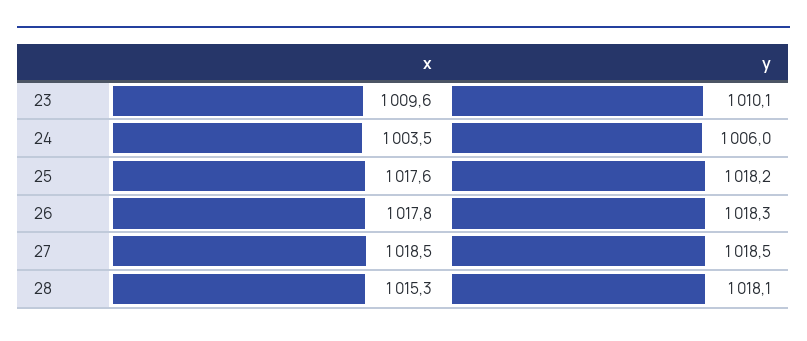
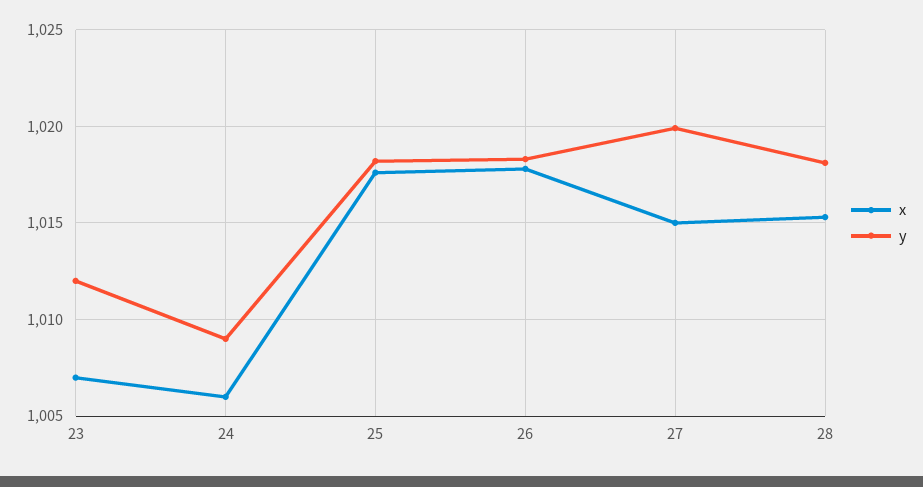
  {
    "x": {
-     "23": 1009.6,
+     "23": 1007,
-     "24": 1003.5,
+     "24": 1006,
      "25": 1017.6,
      "26": 1017.8,
-     "27": 1018.5,
+     "27": 1015,
      "28": 1015.3
    },
    "y": {
-     "23": 1010.1,
+     "23": 1012,
-     "24": 1006,
+     "24": 1009,
      "25": 1018.2,
      "26": 1018.3,
-     "27": 1018.5,
+     "27": 1020,
      "28": 1018.1
    }
  }

